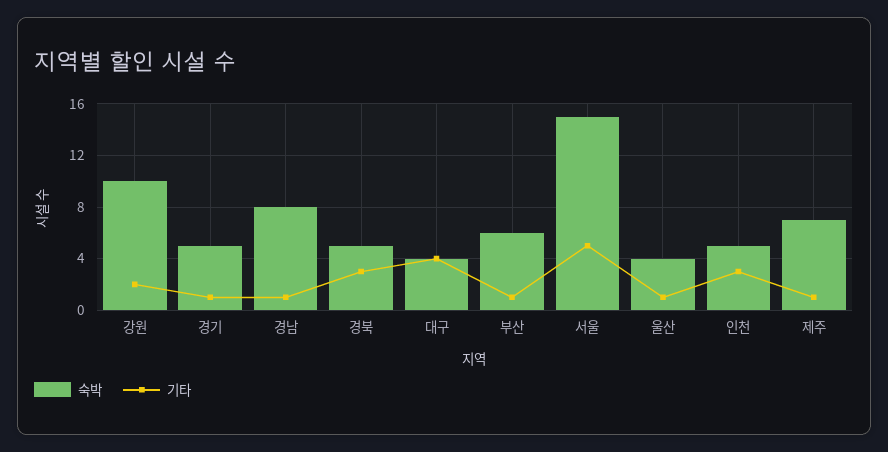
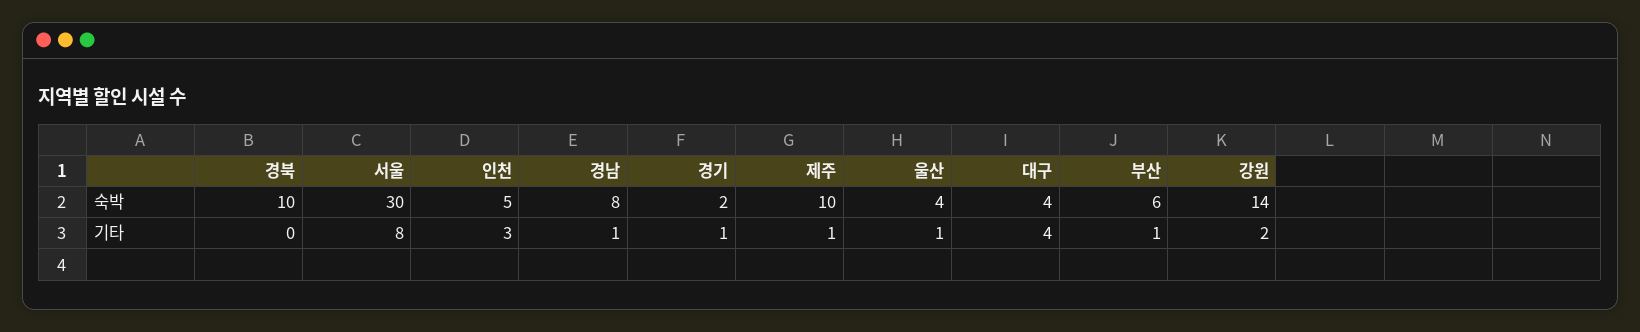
  {
    "숙박": {
-     "강원": 10,
+     "강원": 14,
-     "경기": 5,
+     "경기": 2,
      "경남": 8,
-     "경북": 5,
+     "경북": 10,
      "대구": 4,
      "부산": 6,
-     "서울": 15,
+     "서울": 30,
      "울산": 4,
      "인천": 5,
-     "제주": 7
+     "제주": 10
    },
    "기타": {
      "강원": 2,
      "경기": 1,
      "경남": 1,
-     "경북": 3,
+     "경북": 0,
      "대구": 4,
      "부산": 1,
-     "서울": 5,
+     "서울": 8,
      "울산": 1,
      "인천": 3,
      "제주": 1
    }
  }

